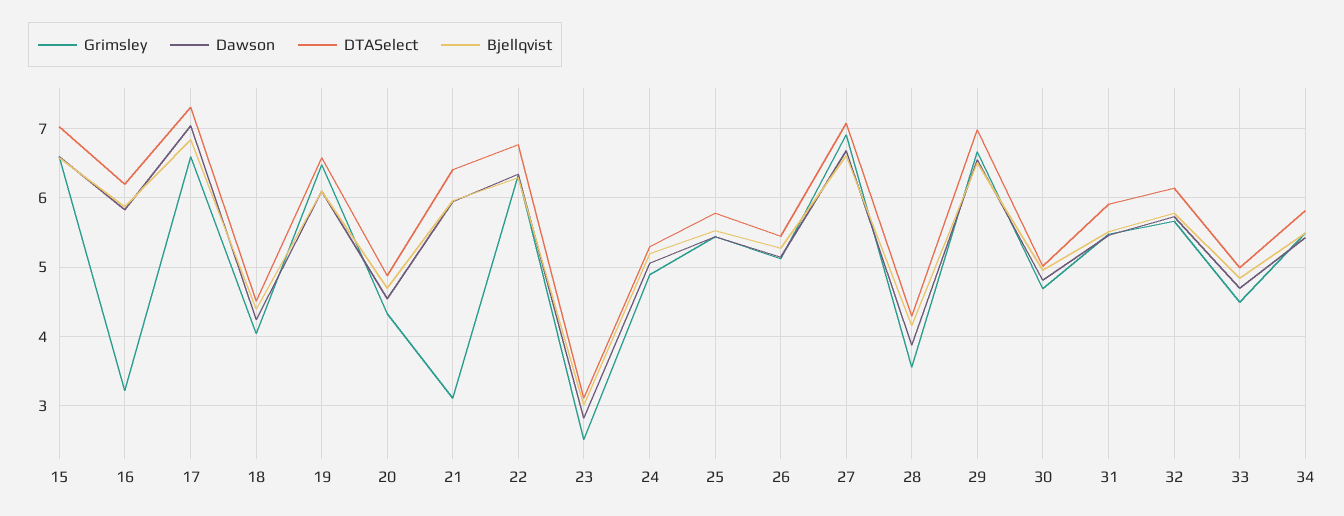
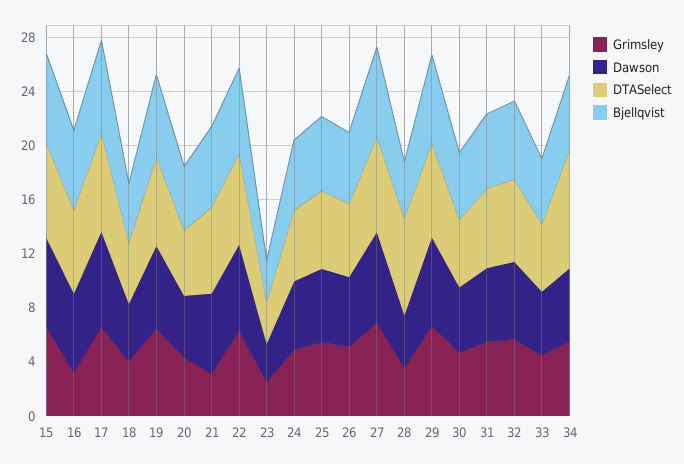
  {
    "Grimsley": {
      "15": 6.6,
      "16": 3.2,
      "17": 6.6,
      "18": 4,
      "19": 6.5,
      "20": 4.3,
      "21": 3.1,
      "22": 6.3,
      "23": 2.5,
      "24": 4.9,
      "25": 5.4,
      "26": 5.1,
      "27": 6.9,
      "28": 3.6,
      "29": 6.7,
      "30": 4.7,
      "31": 5.5,
      "32": 5.7,
      "33": 4.5,
      "34": 5.5
    },
    "Dawson": {
      "15": 6.6,
      "16": 5.8,
      "17": 7,
      "18": 4.2,
      "19": 6.1,
      "20": 4.5,
      "21": 5.9,
      "22": 6.3,
      "23": 2.8,
      "24": 5.1,
      "25": 5.4,
      "26": 5.1,
      "27": 6.7,
      "28": 3.9,
      "29": 6.5,
      "30": 4.8,
      "31": 5.5,
      "32": 5.7,
      "33": 4.7,
      "34": 5.4
    },
    "DTASelect": {
      "15": 7,
      "16": 6.2,
      "17": 7.3,
      "18": 4.5,
      "19": 6.6,
      "20": 4.9,
      "21": 6.4,
      "22": 6.8,
      "23": 3.1,
      "24": 5.3,
      "25": 5.8,
      "26": 5.4,
      "27": 7.1,
-     "28": 4.3,
+     "28": 7,
      "29": 7,
      "30": 5,
      "31": 5.9,
      "32": 6.1,
      "33": 5,
-     "34": 5.8
+     "34": 9
    },
    "Bjellqvist": {
      "15": 6.6,
      "16": 5.9,
      "17": 6.8,
      "18": 4.4,
      "19": 6.1,
      "20": 4.7,
      "21": 6,
      "22": 6.3,
      "23": 3,
      "24": 5.2,
      "25": 5.5,
      "26": 5.3,
      "27": 6.6,
      "28": 4.2,
      "29": 6.5,
      "30": 5,
      "31": 5.5,
      "32": 5.8,
      "33": 4.8,
      "34": 5.5
    }
  }

